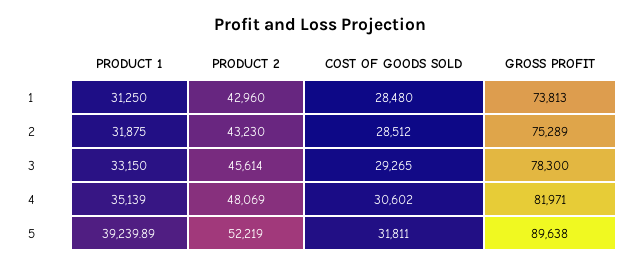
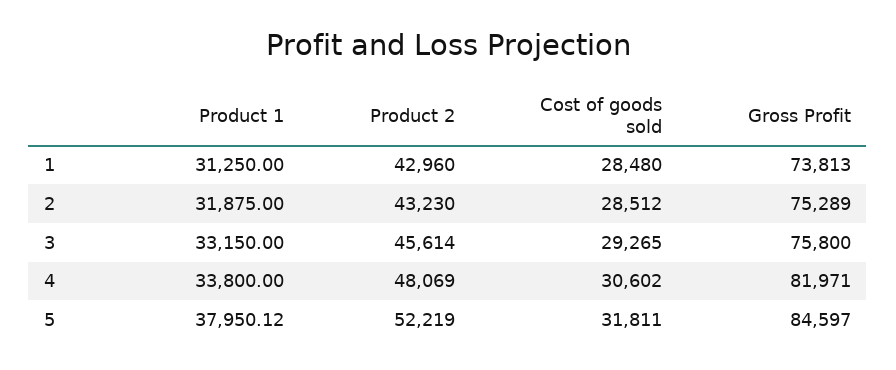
  {
    "PRODUCT 1": {
      "1": 31250,
      "2": 31875,
      "3": 33150,
-     "4": 35139,
+     "4": 33800,
-     "5": 39239.89
+     "5": 37950.12
    },
    "PRODUCT 2": {
      "1": 42960,
      "2": 43230,
      "3": 45614,
      "4": 48069,
      "5": 52219
    },
    "COST OF GOODS SOLD": {
      "1": 28480,
      "2": 28512,
      "3": 29265,
      "4": 30602,
      "5": 31811
    },
    "GROSS PROFIT": {
      "1": 73813,
      "2": 75289,
-     "3": 78300,
+     "3": 75800,
      "4": 81971,
-     "5": 89638
+     "5": 84597
    }
  }

